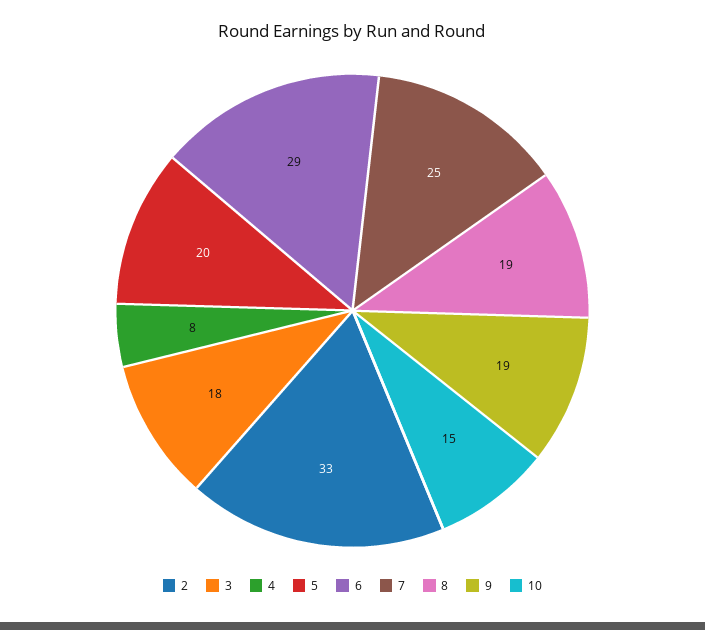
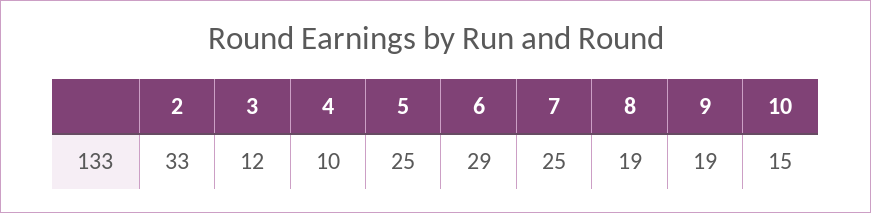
  {
    "2": 33,
-   "3": 18,
+   "3": 12,
-   "4": 8,
+   "4": 10,
-   "5": 20,
+   "5": 25,
    "6": 29,
    "7": 25,
    "8": 19,
    "9": 19,
    "10": 15
  }

